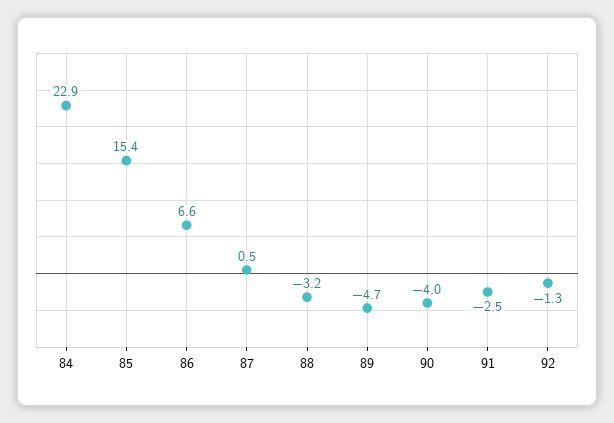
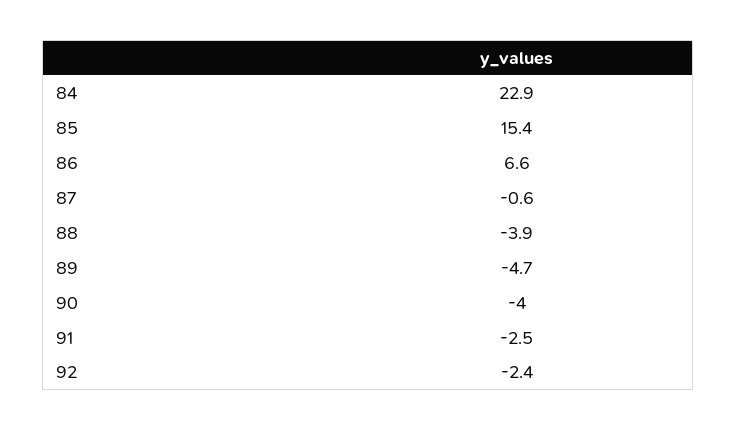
  {
    "84": 22.9,
    "85": 15.4,
    "86": 6.6,
-   "87": 0.5,
+   "87": -0.6,
-   "88": -3.2,
+   "88": -3.9,
    "89": -4.7,
    "90": -4,
    "91": -2.5,
-   "92": -1.3
+   "92": -2.4
  }

